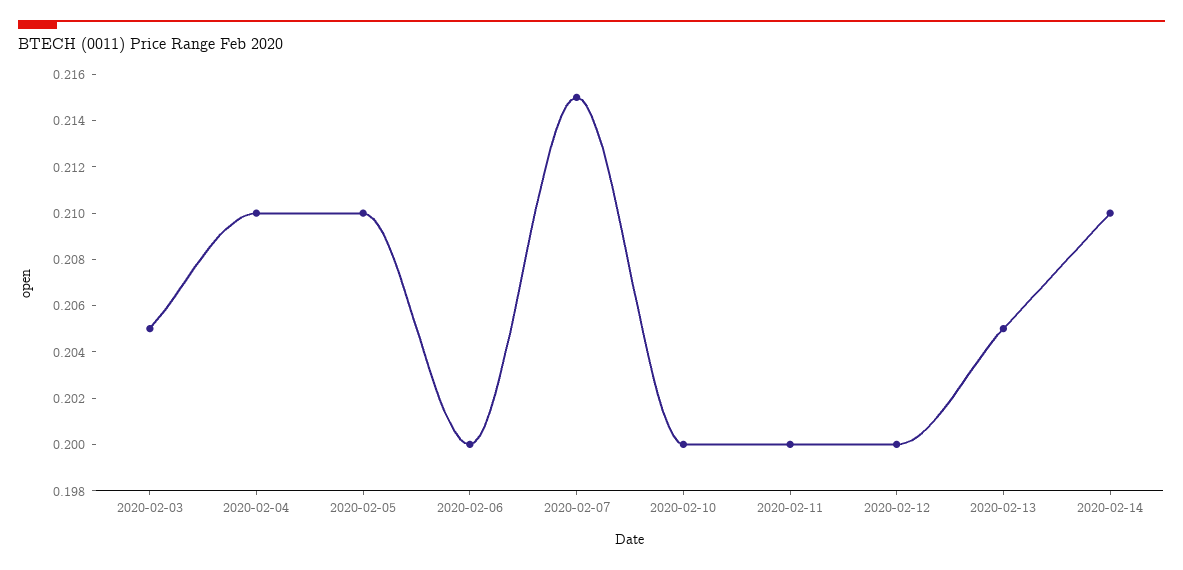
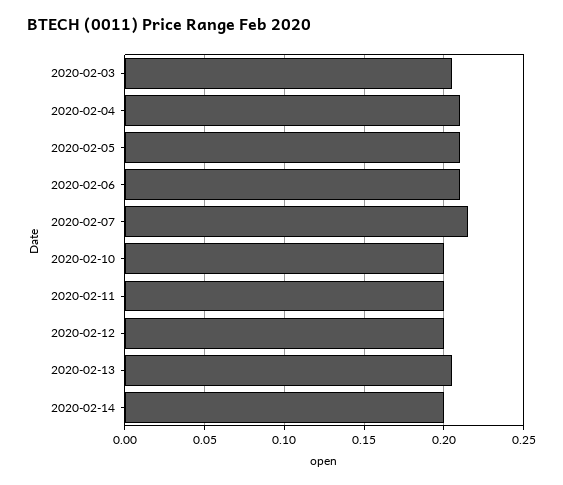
  {
    "2020-02-03": 0.205,
    "2020-02-04": 0.21,
    "2020-02-05": 0.21,
-   "2020-02-06": 0.2,
+   "2020-02-06": 0.21,
    "2020-02-07": 0.215,
    "2020-02-10": 0.2,
    "2020-02-11": 0.2,
    "2020-02-12": 0.2,
    "2020-02-13": 0.205,
-   "2020-02-14": 0.21
+   "2020-02-14": 0.2
  }

